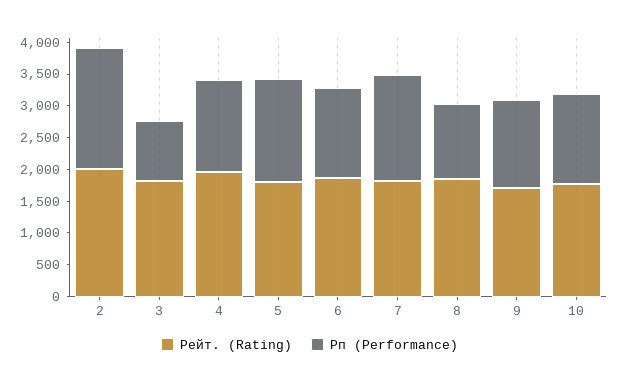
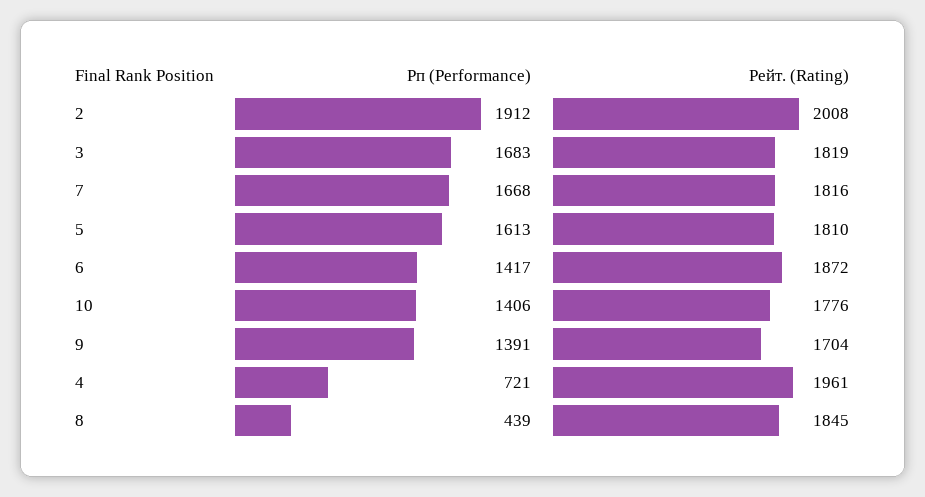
  {
    "Рейт. (Rating)": {
      "2": 2008,
      "3": 1819,
      "4": 1961,
      "5": 1810,
      "6": 1872,
      "7": 1816,
      "8": 1845,
      "9": 1704,
      "10": 1776
    },
    "Рп (Performance)": {
      "2": 1912,
-     "3": 1000,
+     "3": 1683,
-     "4": 1500,
+     "4": 721,
      "5": 1613,
      "6": 1417,
      "7": 1668,
-     "8": 1250,
+     "8": 439,
      "9": 1391,
      "10": 1406
    }
  }

